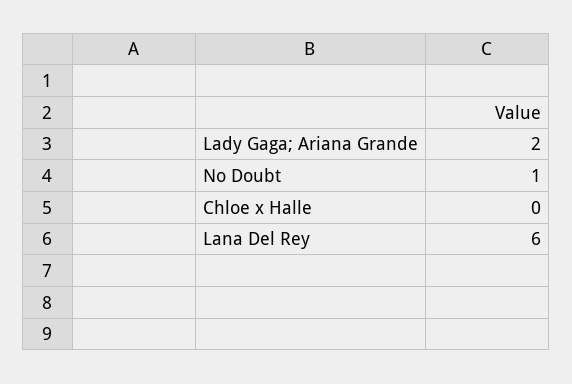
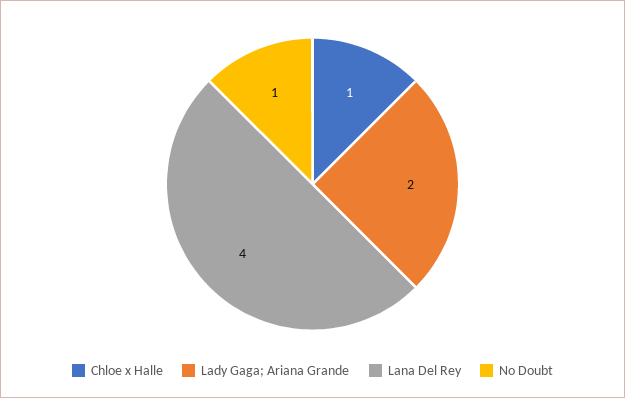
  {
    "Lady Gaga; Ariana Grande": 2,
    "No Doubt": 1,
-   "Chloe x Halle": 0,
+   "Chloe x Halle": 1,
-   "Lana Del Rey": 6
+   "Lana Del Rey": 4
  }

